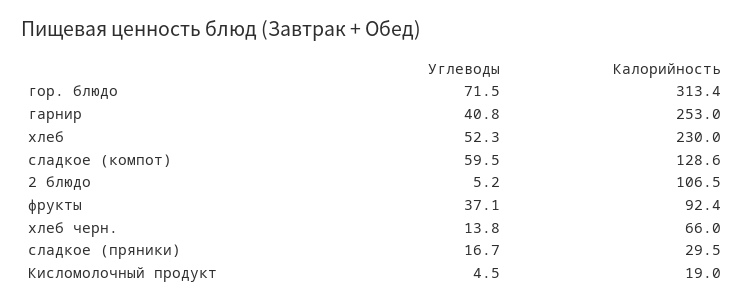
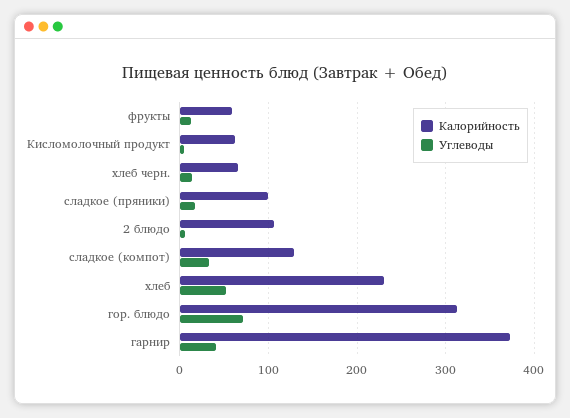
  {
    "Углеводы": {
      "гор. блюдо": 71.5,
      "гарнир": 40.8,
      "хлеб": 52.3,
-     "сладкое (компот)": 59.5,
+     "сладкое (компот)": 30,
      "2 блюдо": 5.2,
-     "фрукты": 37.1,
+     "фрукты": 10,
      "хлеб черн.": 13.8,
      "сладкое (пряники)": 16.7,
      "Кисломолочный продукт": 4.5
    },
    "Калорийность": {
      "гор. блюдо": 313.4,
-     "гарнир": 253,
+     "гарнир": 370,
      "хлеб": 230,
      "сладкое (компот)": 128.6,
      "2 блюдо": 106.5,
-     "фрукты": 92.4,
+     "фрукты": 60,
      "хлеб черн.": 66,
-     "сладкое (пряники)": 29.5,
+     "сладкое (пряники)": 100,
-     "Кисломолочный продукт": 19
+     "Кисломолочный продукт": 60
    }
  }

